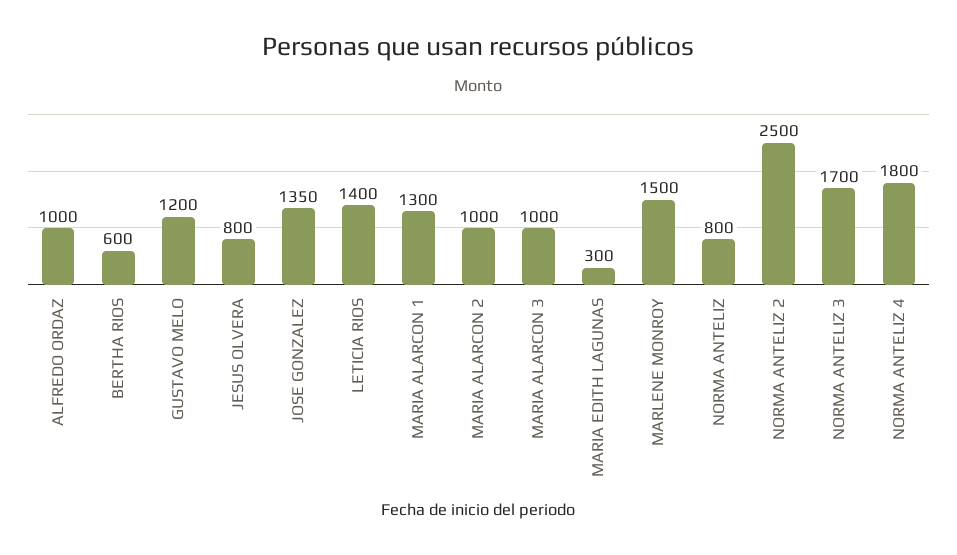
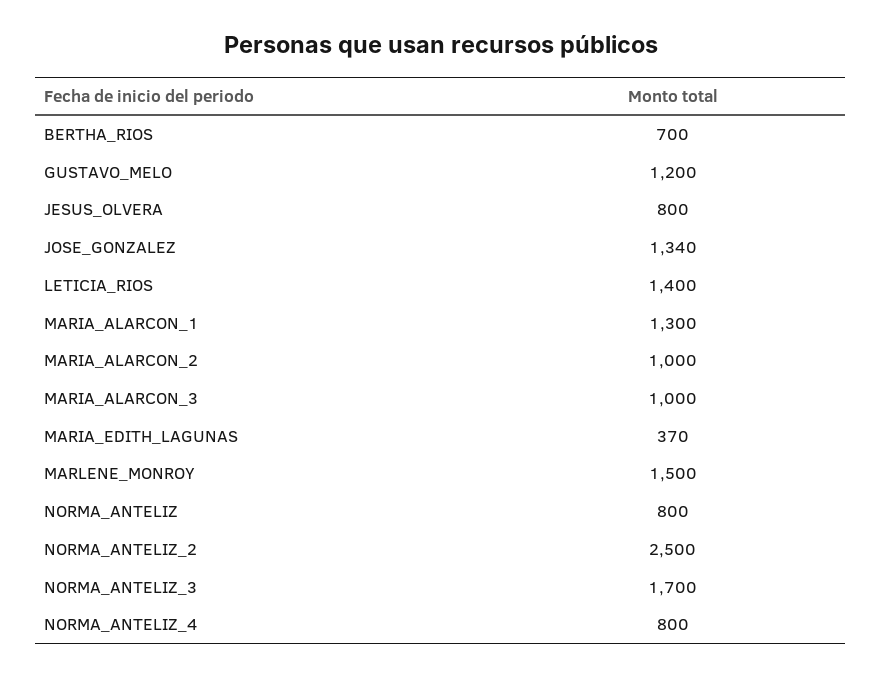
  {
-   "ALFREDO ORDAZ": 1000,
-   "BERTHA RIOS": 600,
+   "BERTHA RIOS": 700,
    "GUSTAVO MELO": 1200,
    "JESUS OLVERA": 800,
-   "JOSE GONZALEZ": 1350,
+   "JOSE GONZALEZ": 1340,
    "LETICIA RIOS": 1400,
    "MARIA ALARCON 1": 1300,
    "MARIA ALARCON 2": 1000,
    "MARIA ALARCON 3": 1000,
-   "MARIA EDITH LAGUNAS": 300,
+   "MARIA EDITH LAGUNAS": 370,
    "MARLENE MONROY": 1500,
    "NORMA ANTELIZ": 800,
    "NORMA ANTELIZ 2": 2500,
    "NORMA ANTELIZ 3": 1700,
-   "NORMA ANTELIZ 4": 1800
+   "NORMA ANTELIZ 4": 800
  }

